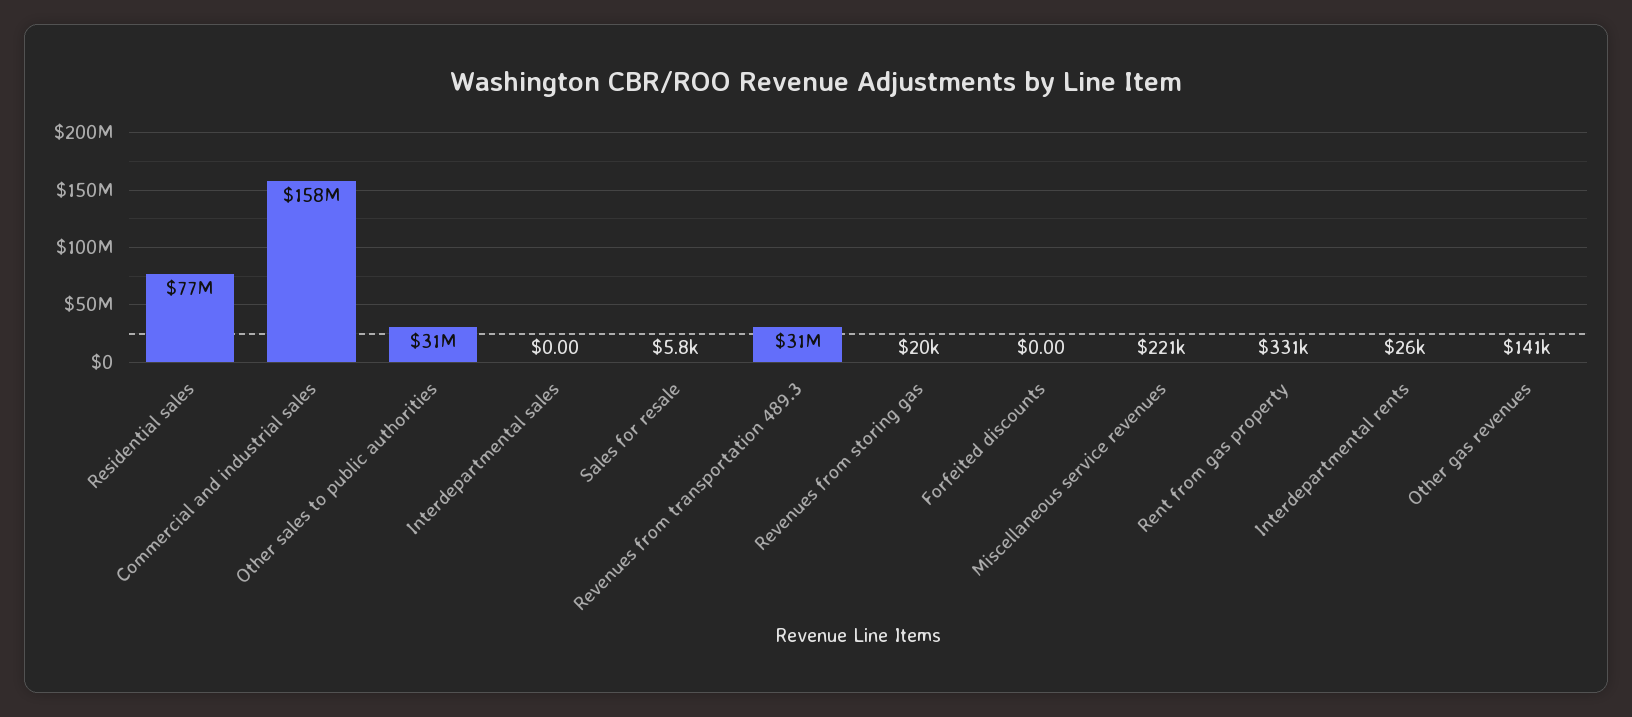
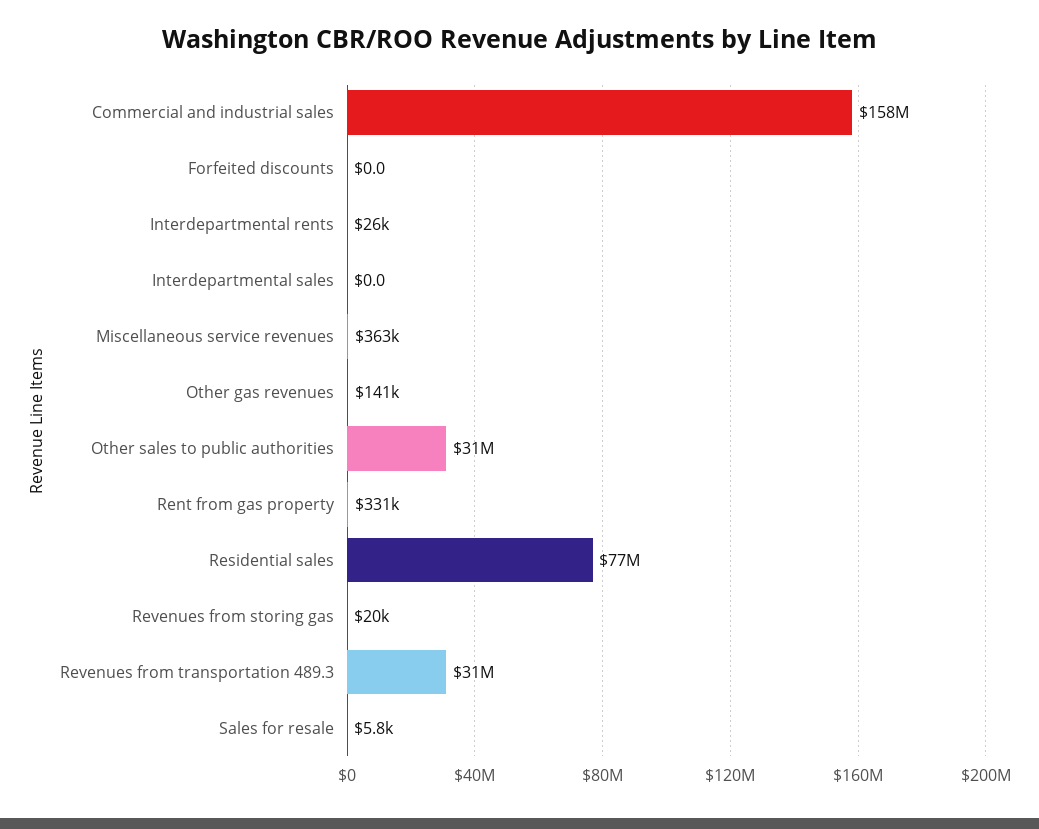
  {
    "Residential sales": 77000000,
    "Commercial and industrial sales": 158000000,
    "Other sales to public authorities": 31000000,
    "Interdepartmental sales": 0,
    "Sales for resale": 5800,
    "Revenues from transportation 489.3": 31000000,
    "Revenues from storing gas": 20000,
    "Forfeited discounts": 0,
-   "Miscellaneous service revenues": 221000,
+   "Miscellaneous service revenues": 363000,
    "Rent from gas property": 331000,
    "Interdepartmental rents": 26000,
    "Other gas revenues": 141000
  }

